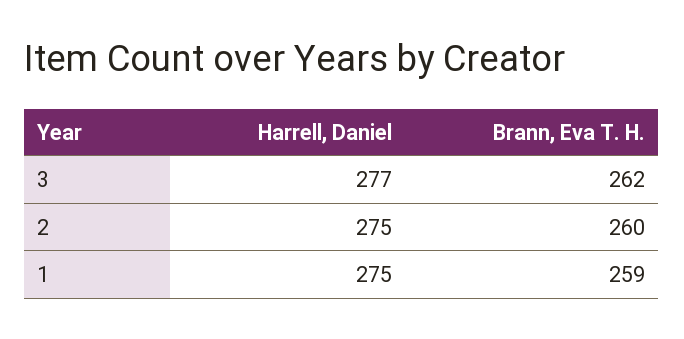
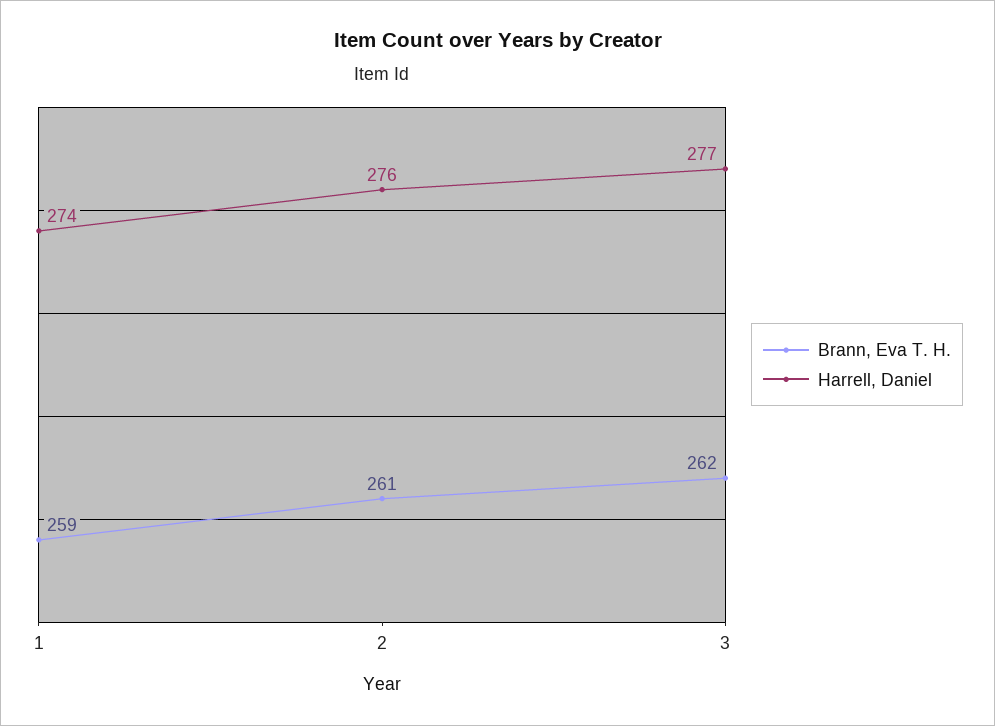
  {
    "Harrell, Daniel": {
      "3": 277,
-     "2": 275,
+     "2": 276,
-     "1": 275
+     "1": 274
    },
    "Brann, Eva T. H.": {
      "3": 262,
-     "2": 260,
+     "2": 261,
      "1": 259
    }
  }

